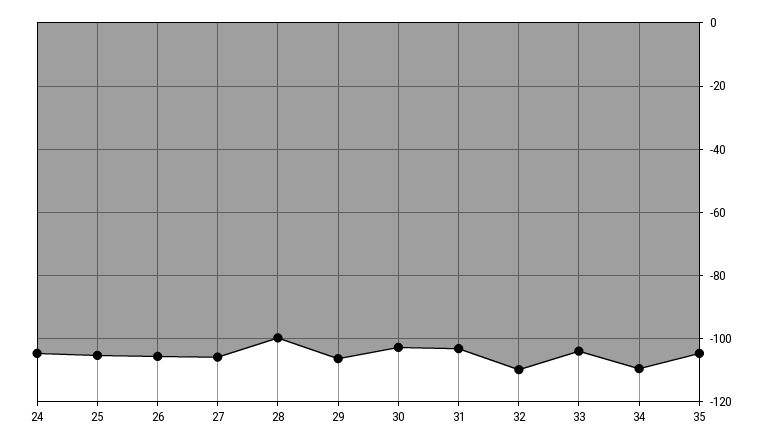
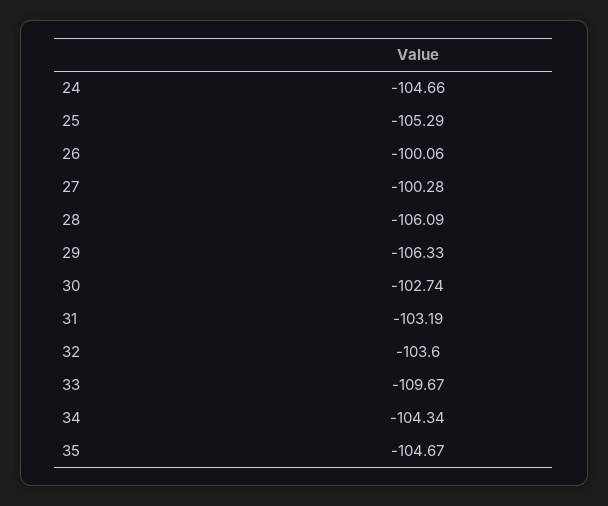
  {
    "24": -104.66,
    "25": -105.29,
-   "26": -106,
+   "26": -100.06,
-   "27": -106,
+   "27": -100.28,
-   "28": -100,
+   "28": -106.09,
    "29": -106.33,
    "30": -102.74,
    "31": -103.19,
-   "32": -110,
+   "32": -103.6,
-   "33": -104,
+   "33": -109.67,
-   "34": -110,
+   "34": -104.34,
    "35": -104.67
  }

